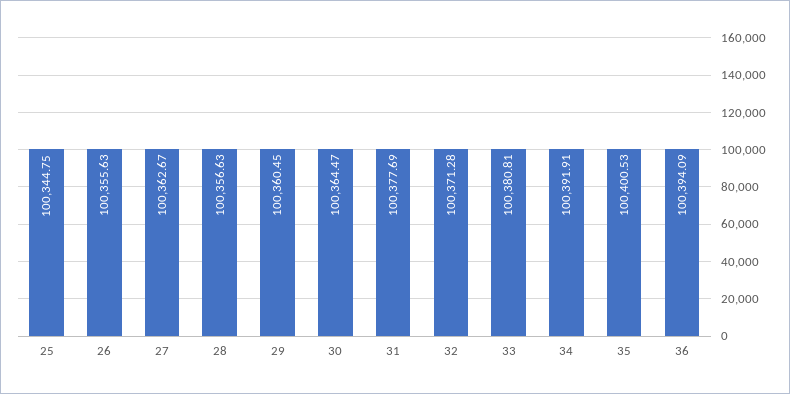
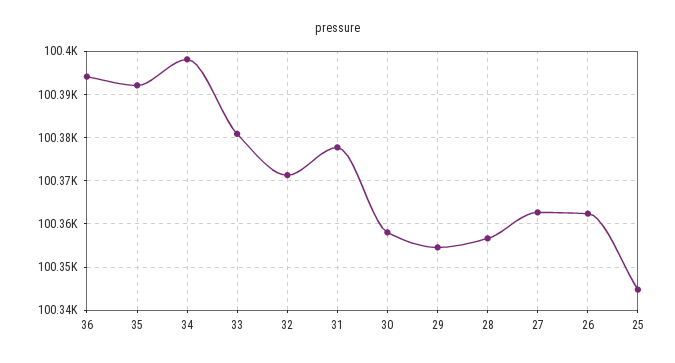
  {
    "25": 100344.75,
-   "26": 100355.63,
+   "26": 100362,
    "27": 100362.67,
    "28": 100356.63,
-   "29": 100360.45,
+   "29": 100354,
-   "30": 100364.47,
+   "30": 100358,
    "31": 100377.69,
    "32": 100371.28,
    "33": 100380.81,
-   "34": 100391.91,
+   "34": 100398,
-   "35": 100400.53,
+   "35": 100392,
    "36": 100394.09
  }

